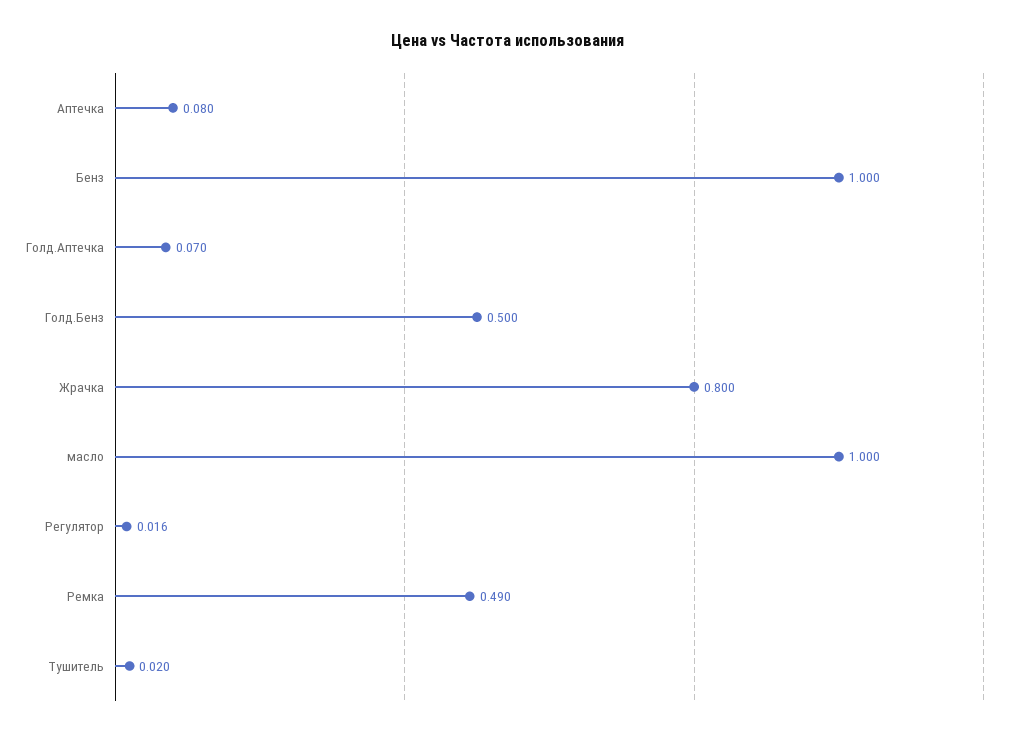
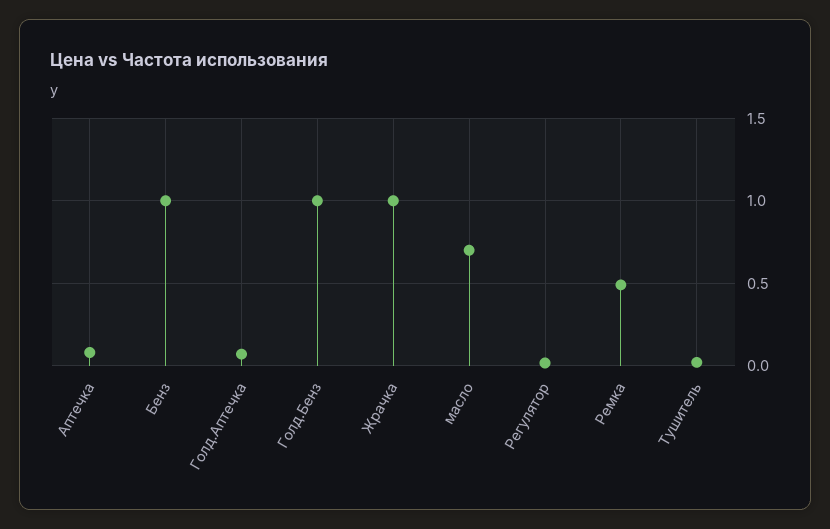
  {
    "Аптечка": 0.08,
    "Бенз": 1,
    "Голд.Аптечка": 0.07,
-   "Голд.Бенз": 0.5,
+   "Голд.Бенз": 1,
-   "Жрачка": 0.8,
+   "Жрачка": 1,
-   "масло": 1,
+   "масло": 0.7,
    "Регулятор": 0.016,
    "Ремка": 0.49,
    "Тушитель": 0.02
  }

